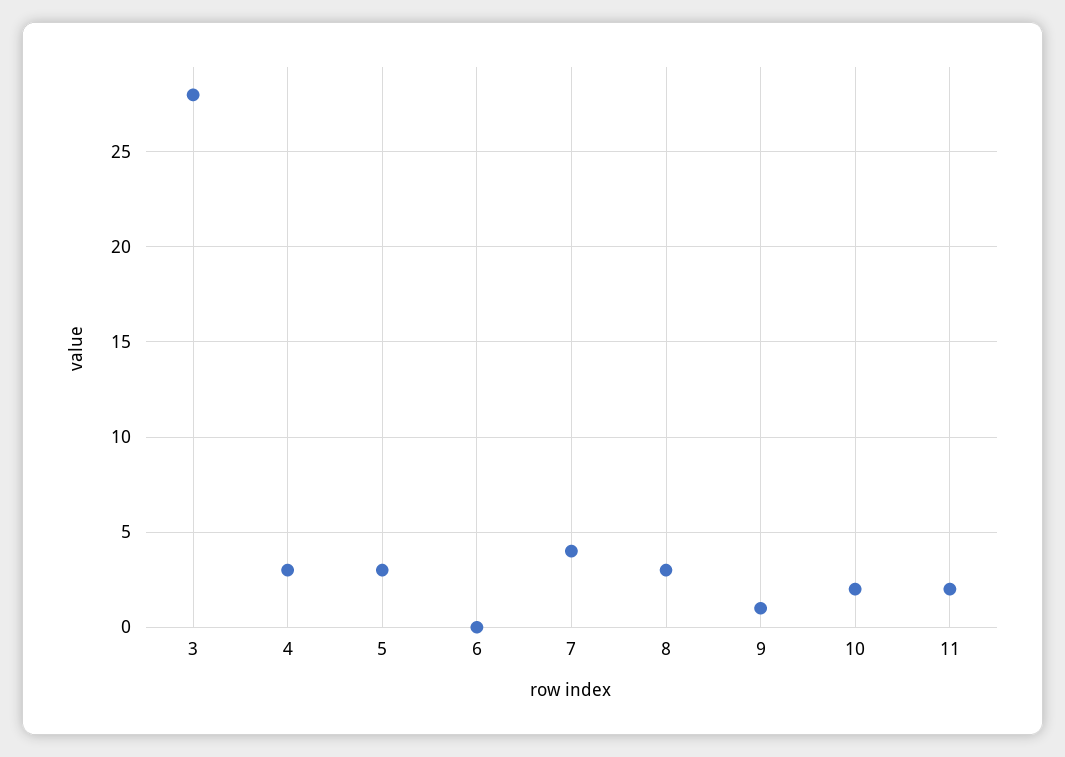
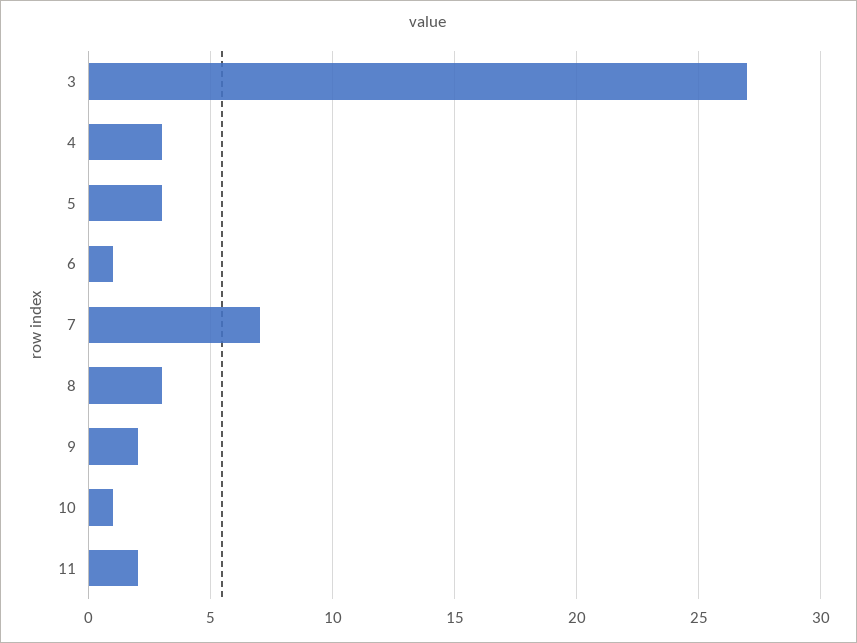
  {
-   "3": 28,
+   "3": 27,
    "4": 3,
    "5": 3,
-   "6": 0,
+   "6": 1,
-   "7": 4,
+   "7": 7,
    "8": 3,
-   "9": 1,
+   "9": 2,
-   "10": 2,
+   "10": 1,
    "11": 2
  }

